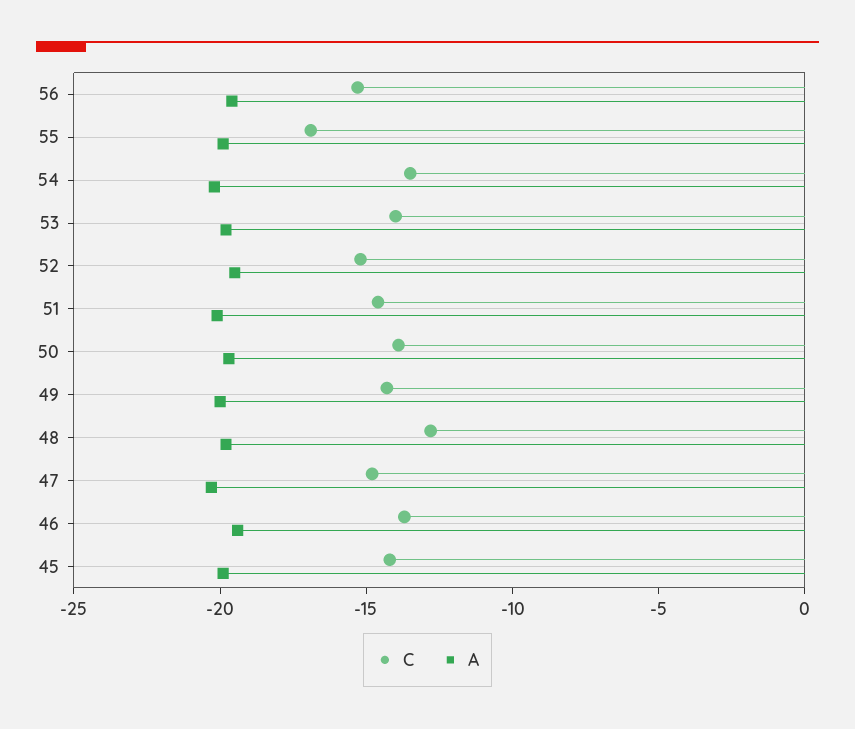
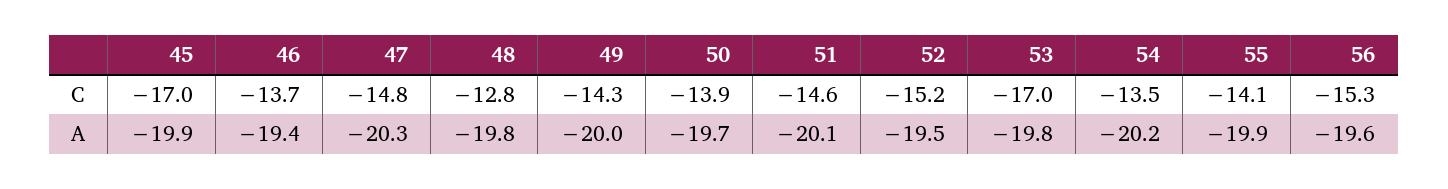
  {
    "C": {
      "56": -15.3,
-     "55": -17,
+     "55": -14.1,
      "54": -13.5,
-     "53": -14,
+     "53": -17,
      "52": -15.2,
      "51": -14.6,
      "50": -13.9,
      "49": -14.3,
      "48": -12.8,
      "47": -14.8,
      "46": -13.7,
-     "45": -14
+     "45": -17
    },
    "A": {
      "56": -19.6,
      "55": -19.9,
      "54": -20.2,
      "53": -19.8,
      "52": -19.5,
      "51": -20.1,
      "50": -19.7,
      "49": -20,
      "48": -19.8,
      "47": -20.3,
      "46": -19.4,
      "45": -19.9
    }
  }

